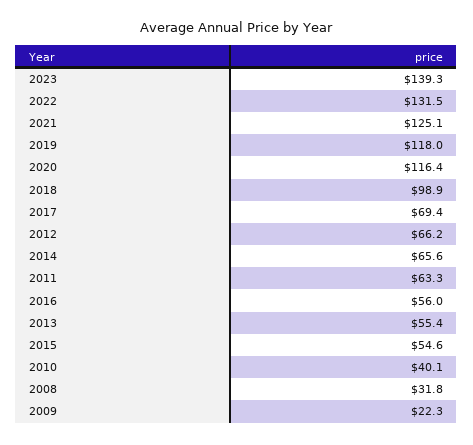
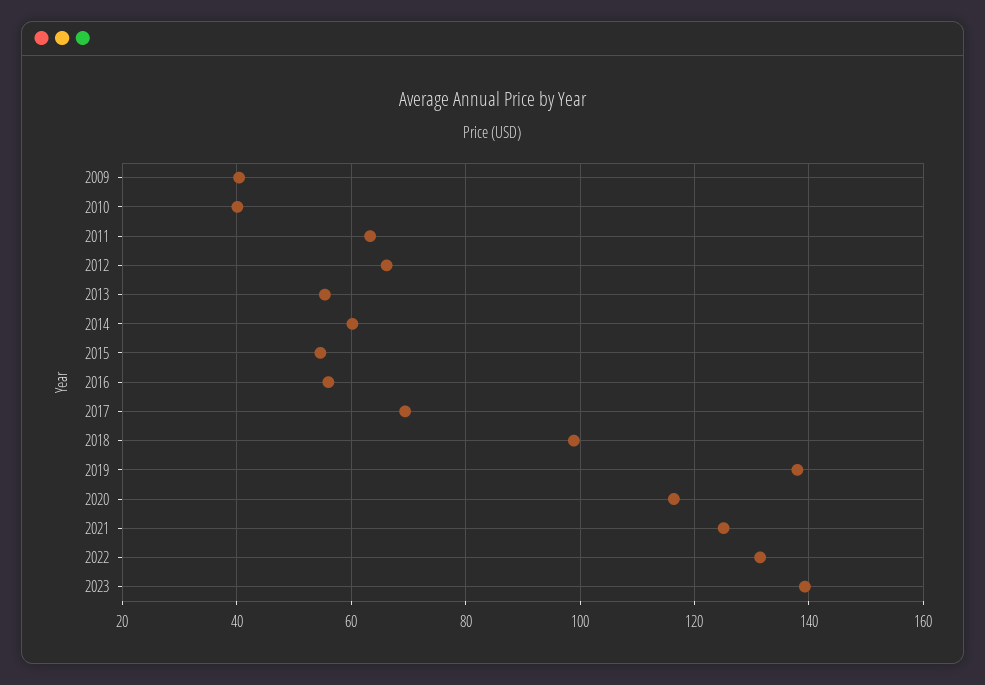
  {
    "2023": 139.3,
    "2022": 131.5,
    "2021": 125.1,
-   "2019": 118,
+   "2019": 138,
    "2020": 116.4,
    "2018": 98.9,
    "2017": 69.4,
    "2012": 66.2,
-   "2014": 65.6,
+   "2014": 60,
    "2011": 63.3,
    "2016": 56,
    "2013": 55.4,
    "2015": 54.6,
    "2010": 40.1,
-   "2008": 31.8,
-   "2009": 22.3
+   "2009": 40
  }

